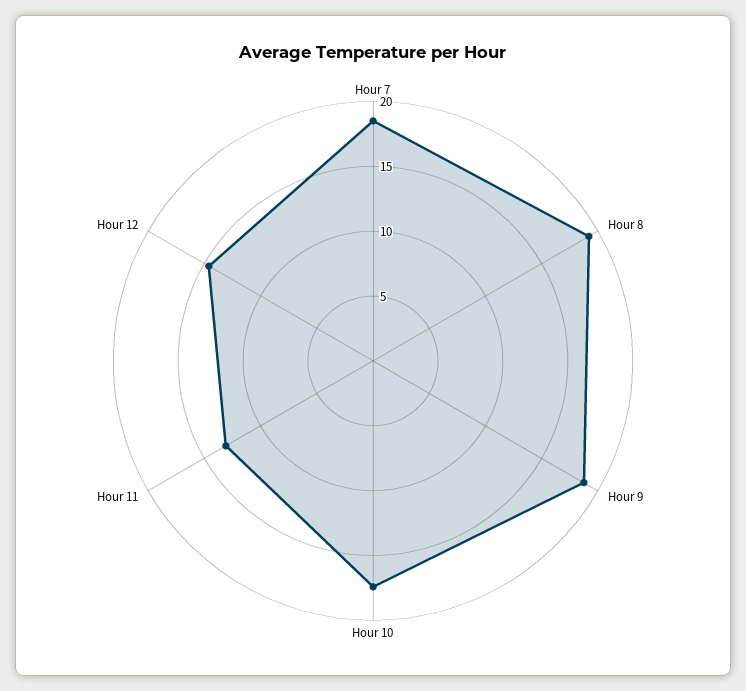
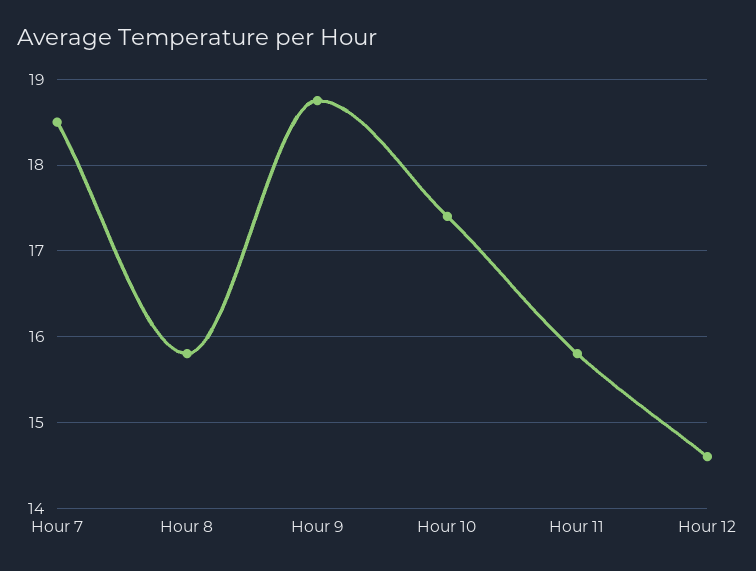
  {
    "Hour 7": 18.5,
-   "Hour 8": 19,
+   "Hour 8": 15.8,
    "Hour 9": 18.8,
    "Hour 10": 17.4,
-   "Hour 11": 13,
+   "Hour 11": 15.8,
    "Hour 12": 14.6
  }

